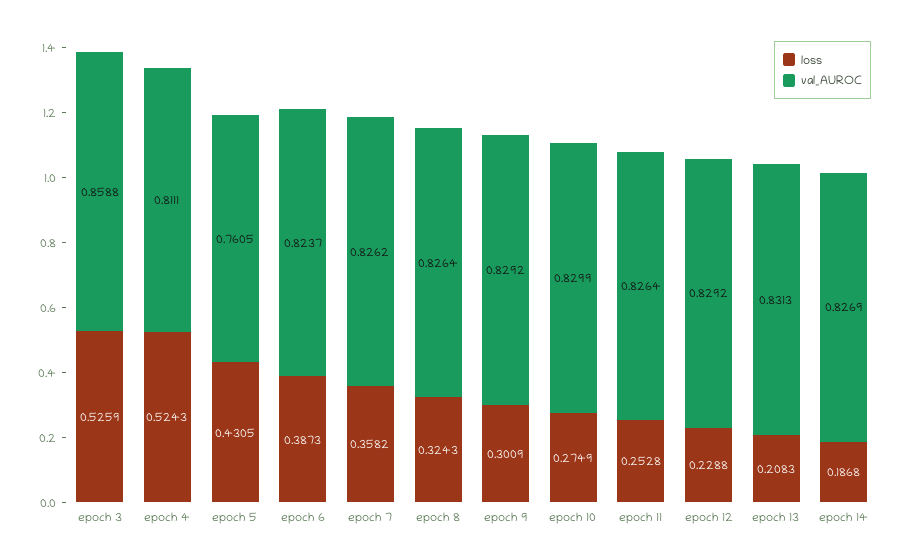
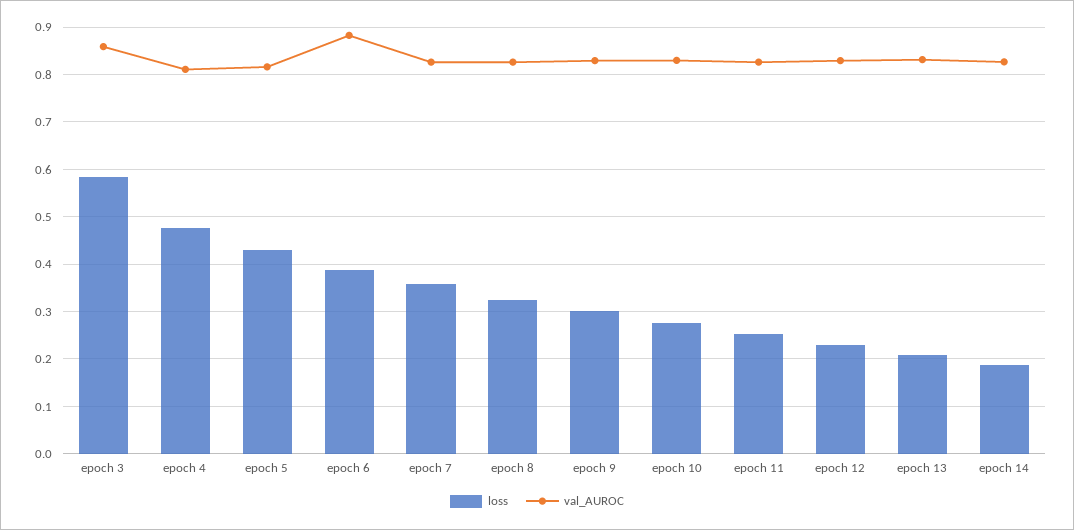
  {
    "loss": {
-     "epoch 3": 0.5259,
+     "epoch 3": 0.58,
-     "epoch 4": 0.5243,
+     "epoch 4": 0.48,
      "epoch 5": 0.4305,
      "epoch 6": 0.3873,
      "epoch 7": 0.3582,
      "epoch 8": 0.3243,
      "epoch 9": 0.3009,
      "epoch 10": 0.2749,
      "epoch 11": 0.2528,
      "epoch 12": 0.2288,
      "epoch 13": 0.2083,
      "epoch 14": 0.1868
    },
    "val_AUROC": {
      "epoch 3": 0.8588,
      "epoch 4": 0.8111,
-     "epoch 5": 0.7605,
+     "epoch 5": 0.82,
-     "epoch 6": 0.8237,
+     "epoch 6": 0.88,
      "epoch 7": 0.8262,
      "epoch 8": 0.8264,
      "epoch 9": 0.8292,
      "epoch 10": 0.8299,
      "epoch 11": 0.8264,
      "epoch 12": 0.8292,
      "epoch 13": 0.8313,
      "epoch 14": 0.8269
    }
  }

